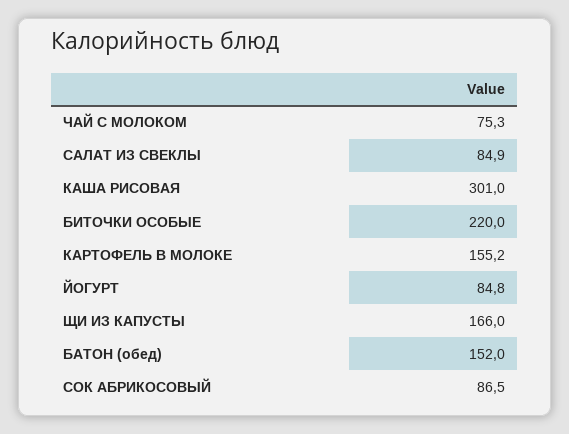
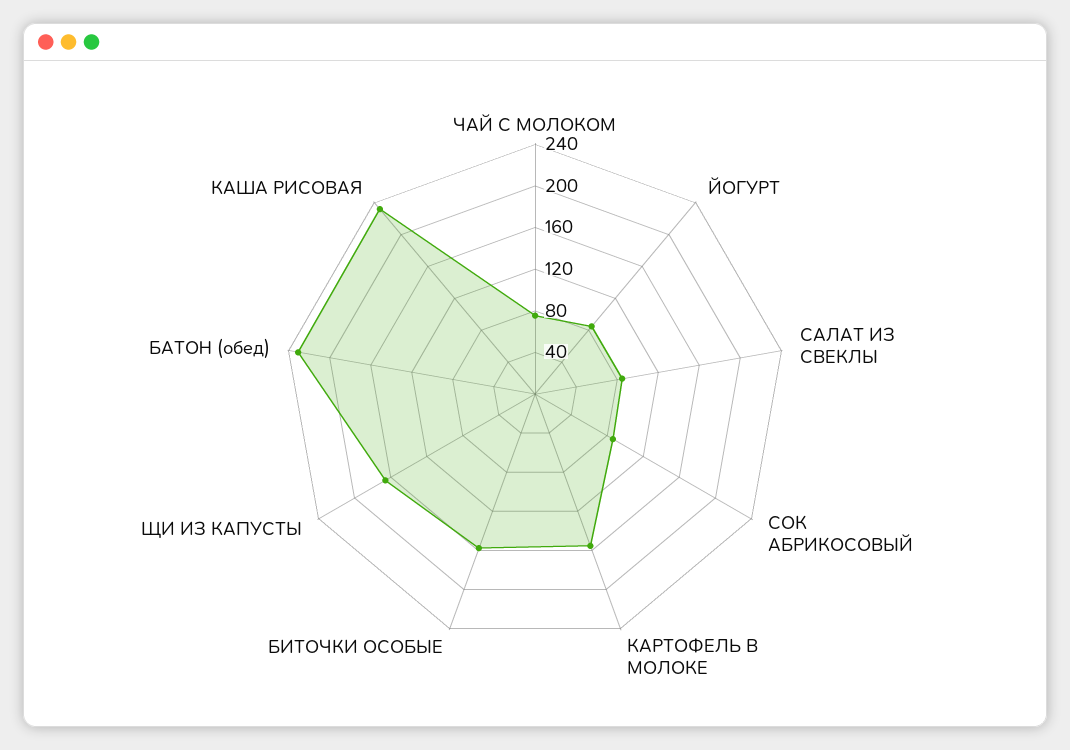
  {
    "ЧАЙ С МОЛОКОМ": 75.3,
    "САЛАТ ИЗ СВЕКЛЫ": 84.9,
-   "КАША РИСОВАЯ": 301,
+   "КАША РИСОВАЯ": 230,
-   "БИТОЧКИ ОСОБЫЕ": 220,
+   "БИТОЧКИ ОСОБЫЕ": 160,
    "КАРТОФЕЛЬ В МОЛОКЕ": 155.2,
    "ЙОГУРТ": 84.8,
    "ЩИ ИЗ КАПУСТЫ": 166,
-   "БАТОН (обед)": 152,
+   "БАТОН (обед)": 230,
    "СОК АБРИКОСОВЫЙ": 86.5
  }

